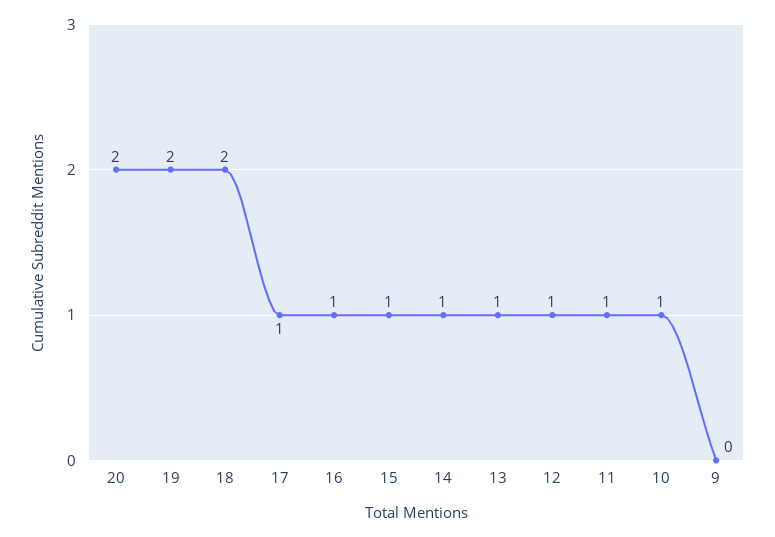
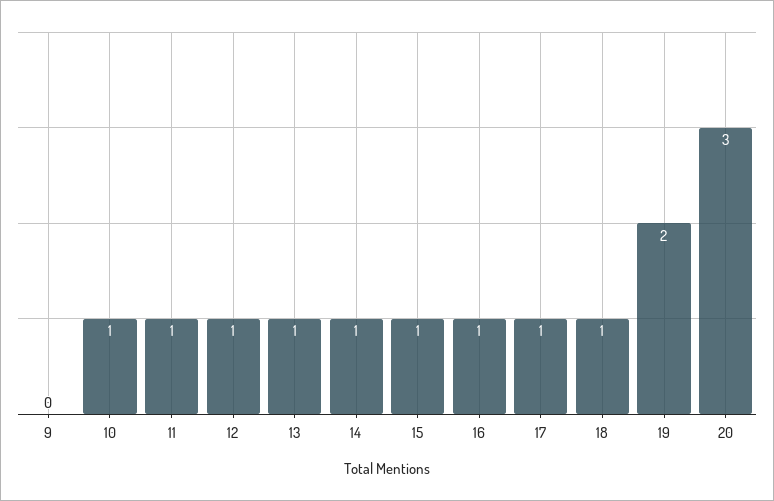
  {
-   "20": 2,
+   "20": 3,
    "19": 2,
-   "18": 2,
+   "18": 1,
    "17": 1,
    "16": 1,
    "15": 1,
    "14": 1,
    "13": 1,
    "12": 1,
    "11": 1,
    "10": 1,
    "9": 0
  }

